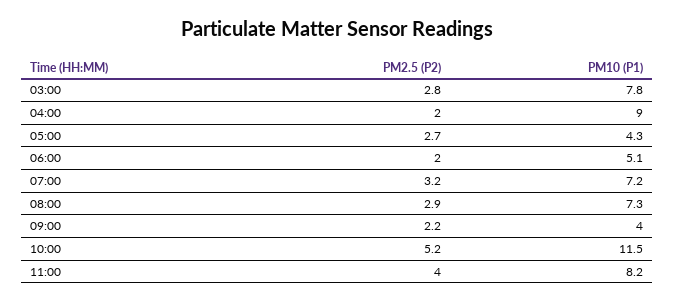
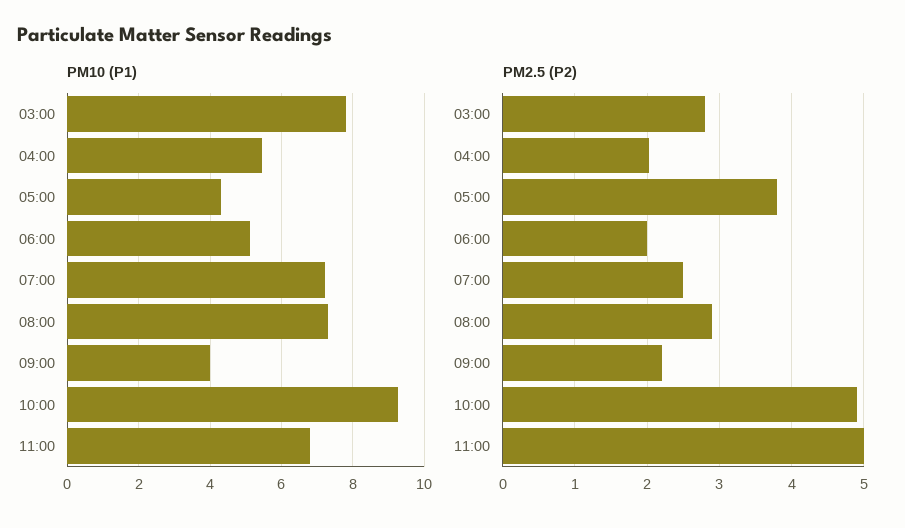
  {
    "PM2.5 (P2)": {
      "03:00": 2.8,
      "04:00": 2,
-     "05:00": 2.7,
+     "05:00": 3.8,
      "06:00": 2,
-     "07:00": 3.2,
+     "07:00": 2.5,
      "08:00": 2.9,
      "09:00": 2.2,
-     "10:00": 5.2,
+     "10:00": 4.9,
-     "11:00": 4
+     "11:00": 5
    },
    "PM10 (P1)": {
      "03:00": 7.8,
-     "04:00": 9,
+     "04:00": 5.4,
      "05:00": 4.3,
      "06:00": 5.1,
      "07:00": 7.2,
      "08:00": 7.3,
      "09:00": 4,
-     "10:00": 11.5,
+     "10:00": 9.2,
-     "11:00": 8.2
+     "11:00": 6.8
    }
  }

